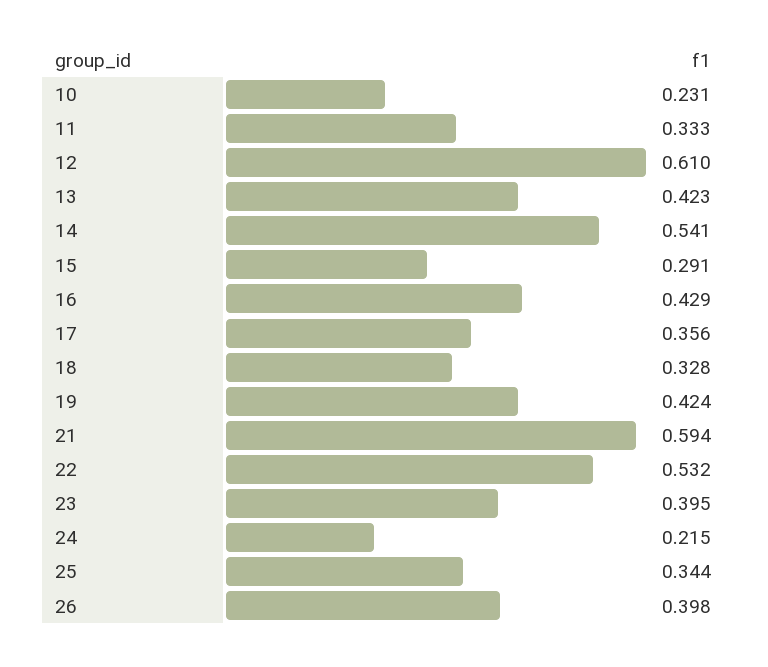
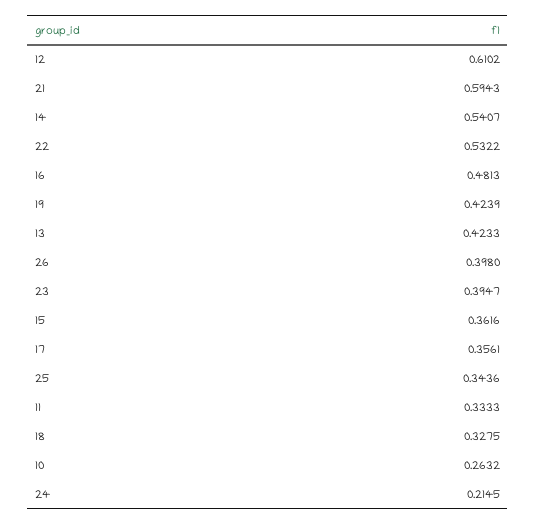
  {
-   "10": 0.231,
+   "10": 0.2632,
    "11": 0.3333,
    "12": 0.6102,
    "13": 0.4233,
    "14": 0.5407,
-   "15": 0.291,
+   "15": 0.3616,
-   "16": 0.429,
+   "16": 0.4813,
    "17": 0.3561,
    "18": 0.3275,
    "19": 0.4239,
    "21": 0.5943,
    "22": 0.5322,
    "23": 0.3947,
    "24": 0.2145,
    "25": 0.3436,
    "26": 0.398
  }

